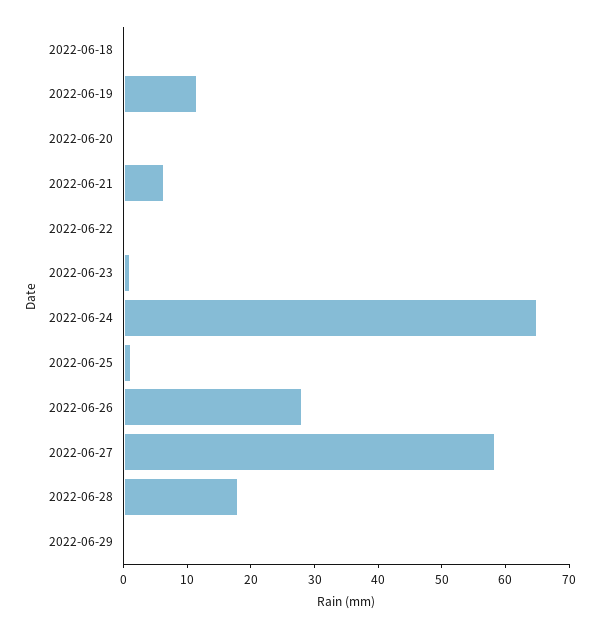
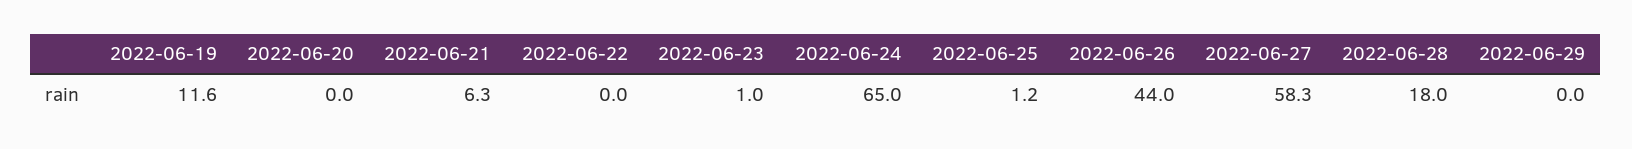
  {
-   "2022-06-18": 0,
    "2022-06-19": 11.6,
    "2022-06-20": 0,
    "2022-06-21": 6.3,
    "2022-06-22": 0,
    "2022-06-23": 1,
    "2022-06-24": 65,
    "2022-06-25": 1.2,
-   "2022-06-26": 28,
+   "2022-06-26": 44,
    "2022-06-27": 58.3,
    "2022-06-28": 18,
    "2022-06-29": 0
  }

